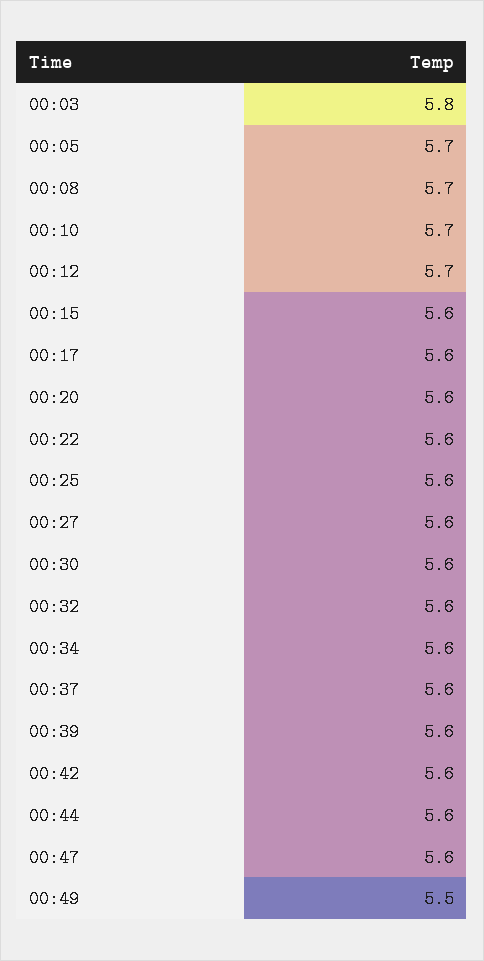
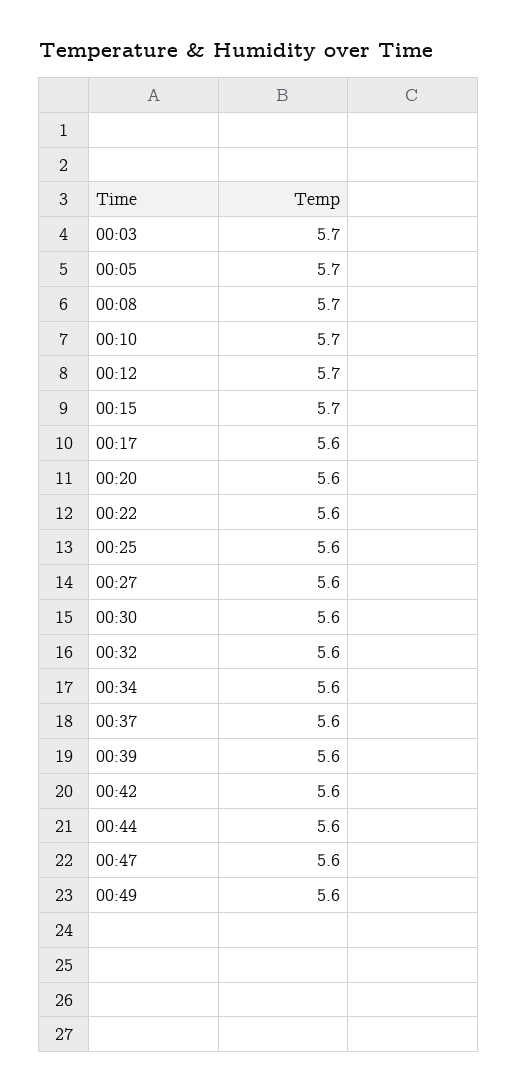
  {
-   "00:03": 5.8,
+   "00:03": 5.7,
    "00:05": 5.7,
    "00:08": 5.7,
    "00:10": 5.7,
    "00:12": 5.7,
-   "00:15": 5.6,
+   "00:15": 5.7,
    "00:17": 5.6,
    "00:20": 5.6,
    "00:22": 5.6,
    "00:25": 5.6,
    "00:27": 5.6,
    "00:30": 5.6,
    "00:32": 5.6,
    "00:34": 5.6,
    "00:37": 5.6,
    "00:39": 5.6,
    "00:42": 5.6,
    "00:44": 5.6,
    "00:47": 5.6,
-   "00:49": 5.5
+   "00:49": 5.6
  }

